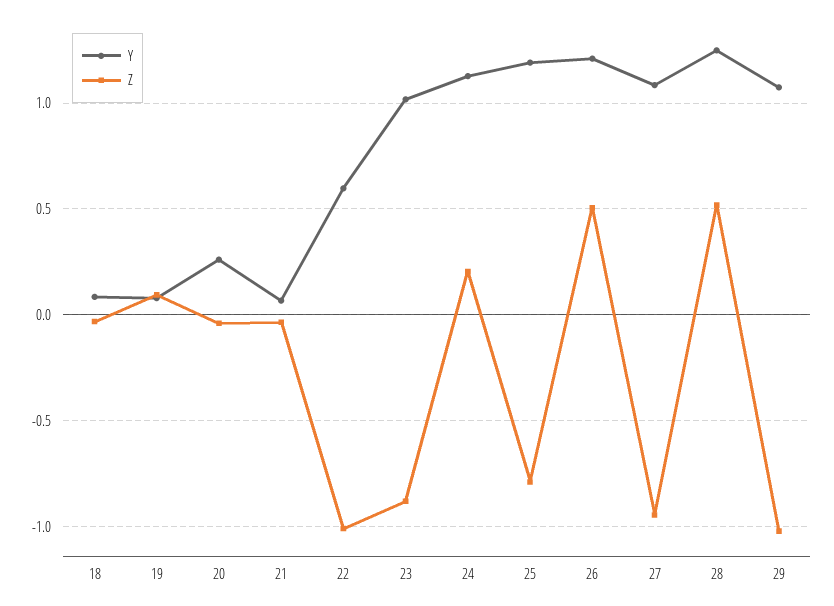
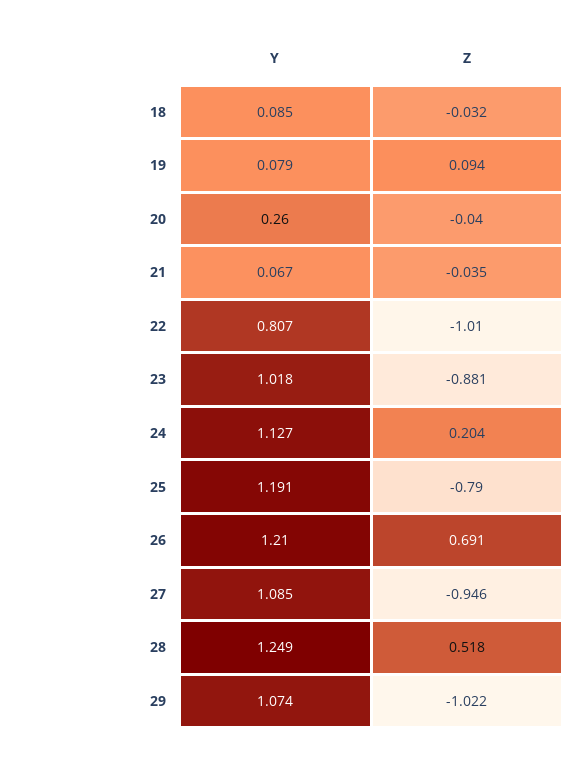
  {
    "Y": {
      "18": 0.085,
      "19": 0.079,
      "20": 0.26,
      "21": 0.067,
-     "22": 0.6,
+     "22": 0.807,
      "23": 1.018,
      "24": 1.127,
      "25": 1.191,
      "26": 1.21,
      "27": 1.085,
      "28": 1.249,
      "29": 1.074
    },
    "Z": {
      "18": -0.032,
      "19": 0.094,
      "20": -0.04,
      "21": -0.035,
      "22": -1.01,
      "23": -0.881,
      "24": 0.204,
      "25": -0.79,
-     "26": 0.5,
+     "26": 0.691,
      "27": -0.946,
      "28": 0.518,
      "29": -1.022
    }
  }

